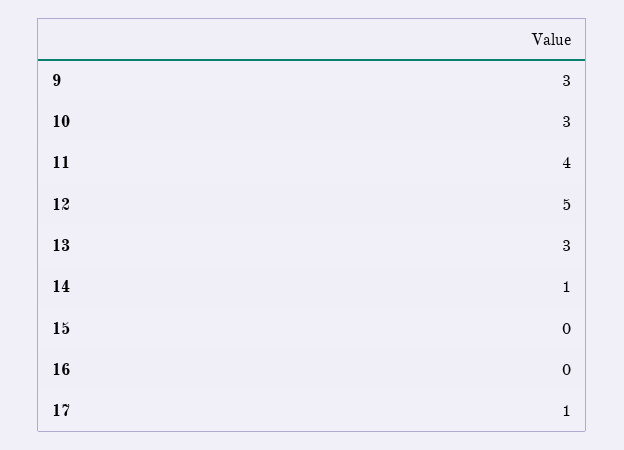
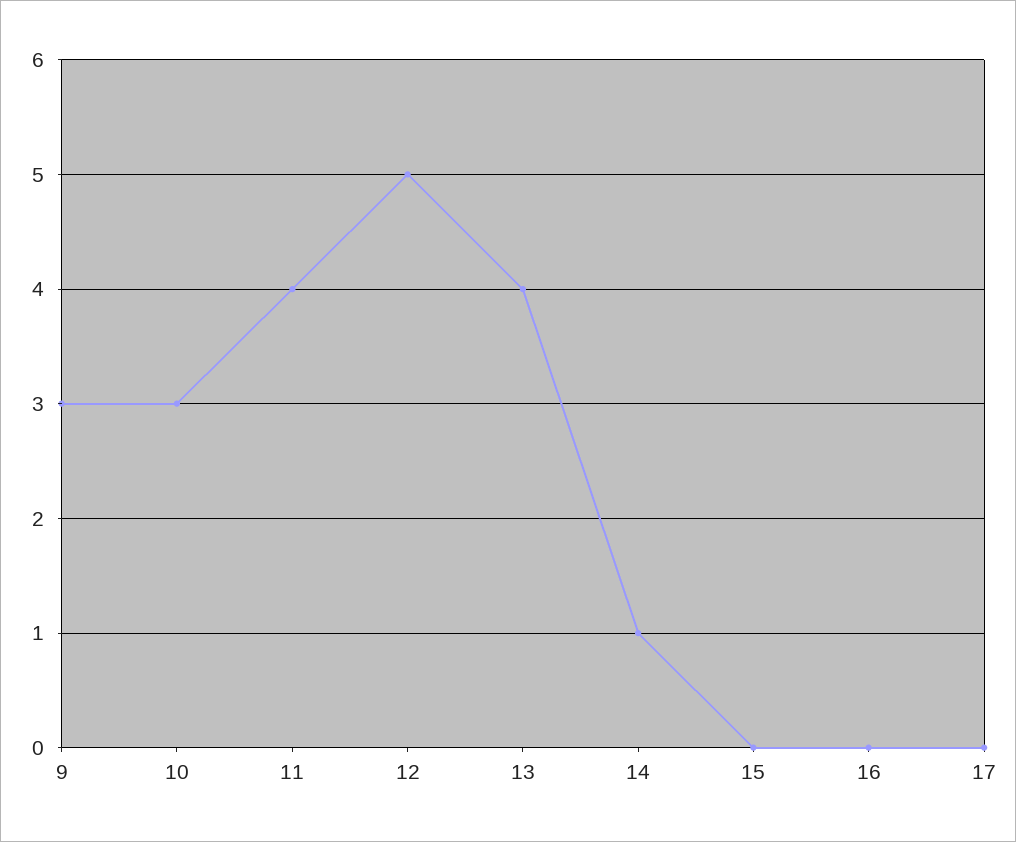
  {
    "9": 3,
    "10": 3,
    "11": 4,
    "12": 5,
-   "13": 3,
+   "13": 4,
    "14": 1,
    "15": 0,
    "16": 0,
-   "17": 1
+   "17": 0
  }

